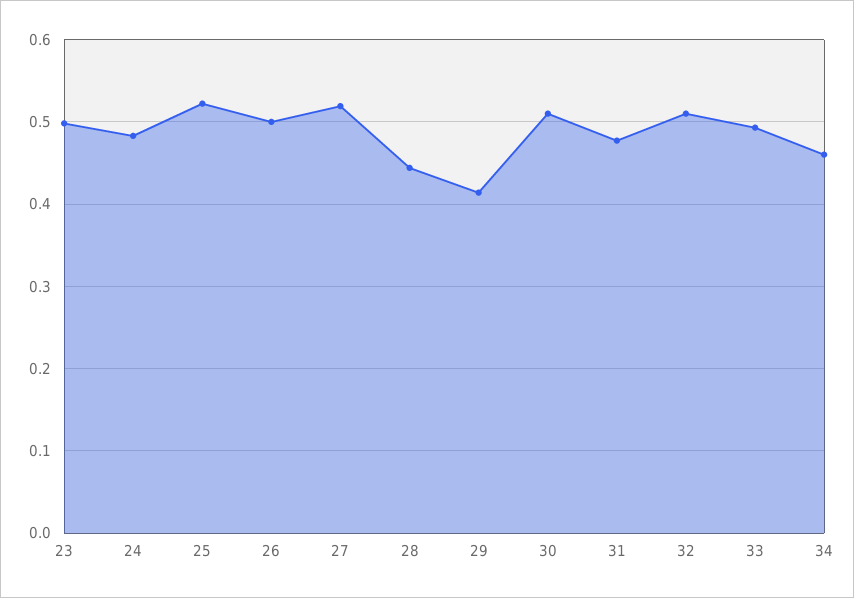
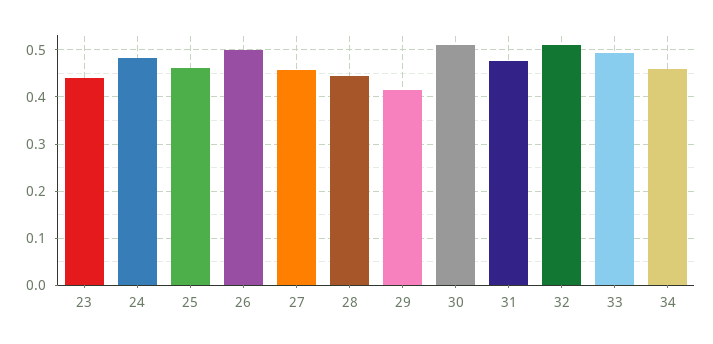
  {
-   "23": 0.5,
+   "23": 0.44,
    "24": 0.48,
-   "25": 0.52,
+   "25": 0.46,
    "26": 0.5,
-   "27": 0.52,
+   "27": 0.46,
    "28": 0.44,
    "29": 0.41,
    "30": 0.51,
    "31": 0.48,
    "32": 0.51,
    "33": 0.49,
    "34": 0.46
  }

